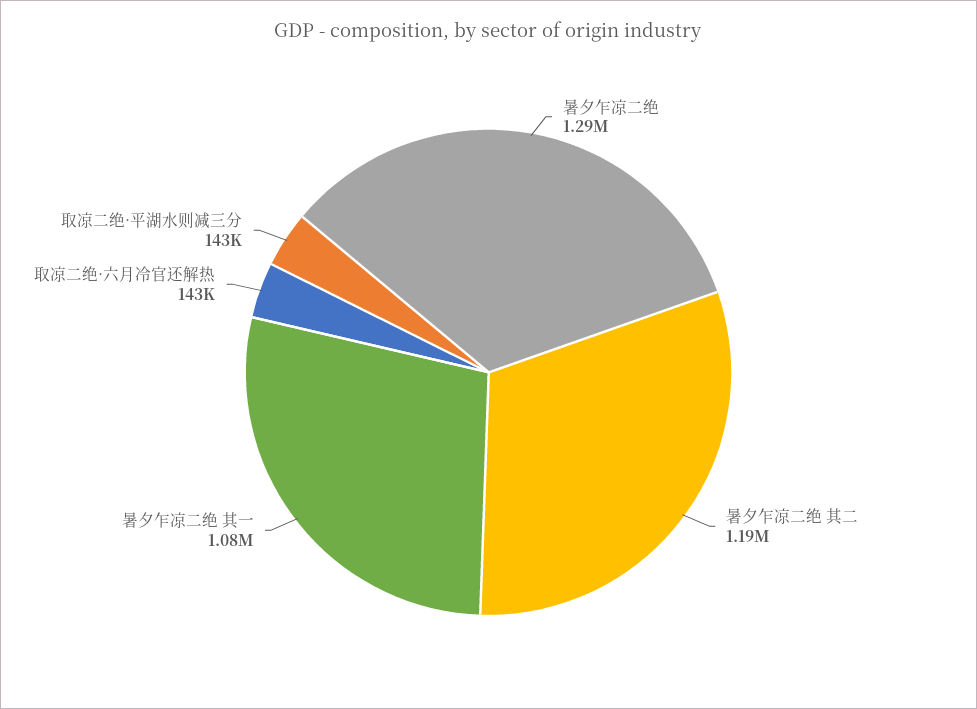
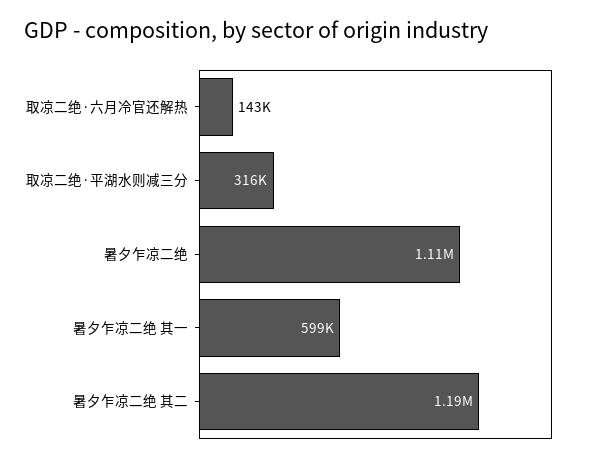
  {
-   "暑夕乍凉二绝": 1290000,
+   "暑夕乍凉二绝": 1110000,
    "暑夕乍凉二绝 其二": 1190000,
-   "暑夕乍凉二绝 其一": 1080000,
+   "暑夕乍凉二绝 其一": 599000,
    "取凉二绝·六月冷官还解热": 143000,
-   "取凉二绝·平湖水则减三分": 143000
+   "取凉二绝·平湖水则减三分": 316000
  }

